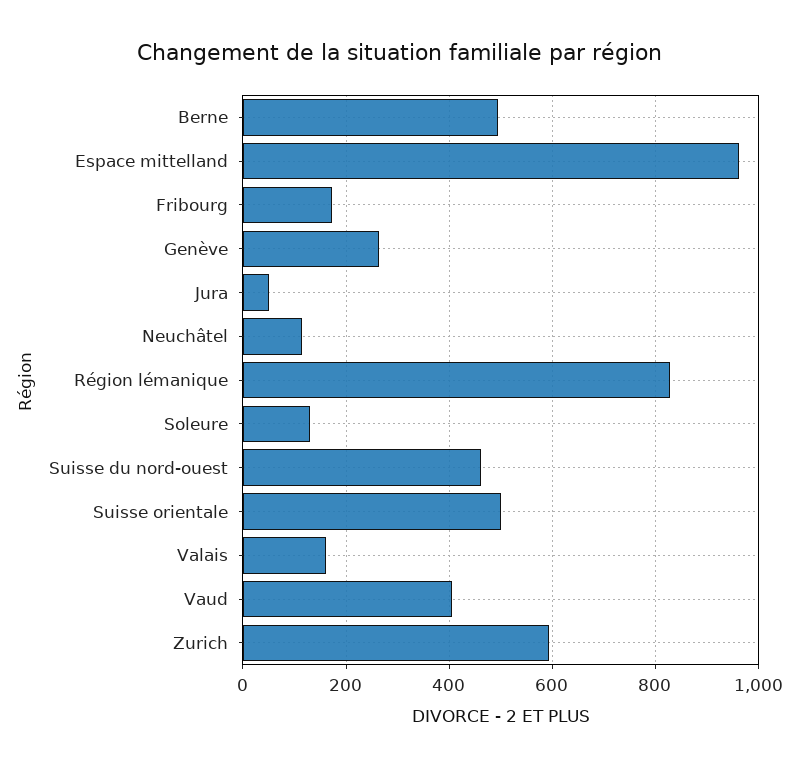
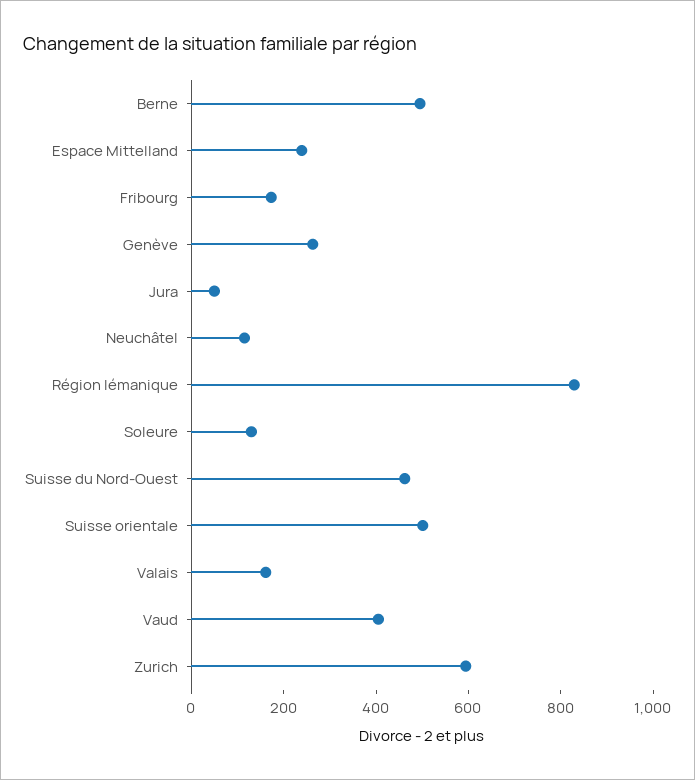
  {
    "Berne": 500,
-   "Espace mittelland": 960,
+   "Espace mittelland": 250,
    "Fribourg": 180,
    "Genève": 260,
    "Jura": 60,
    "Neuchâtel": 120,
    "Région lémanique": 820,
    "Soleure": 140,
    "Suisse du nord-ouest": 460,
    "Suisse orientale": 500,
    "Valais": 160,
    "Vaud": 400,
    "Zurich": 600
  }

